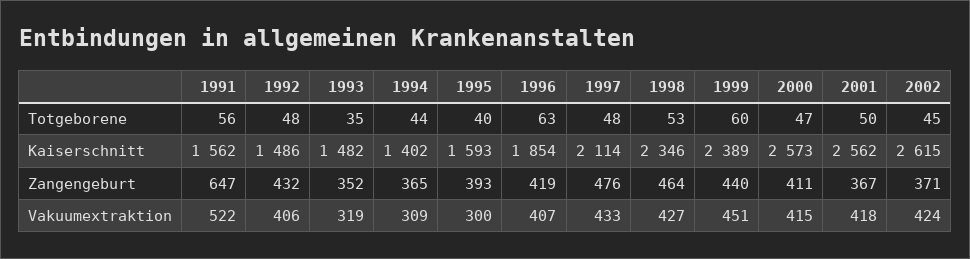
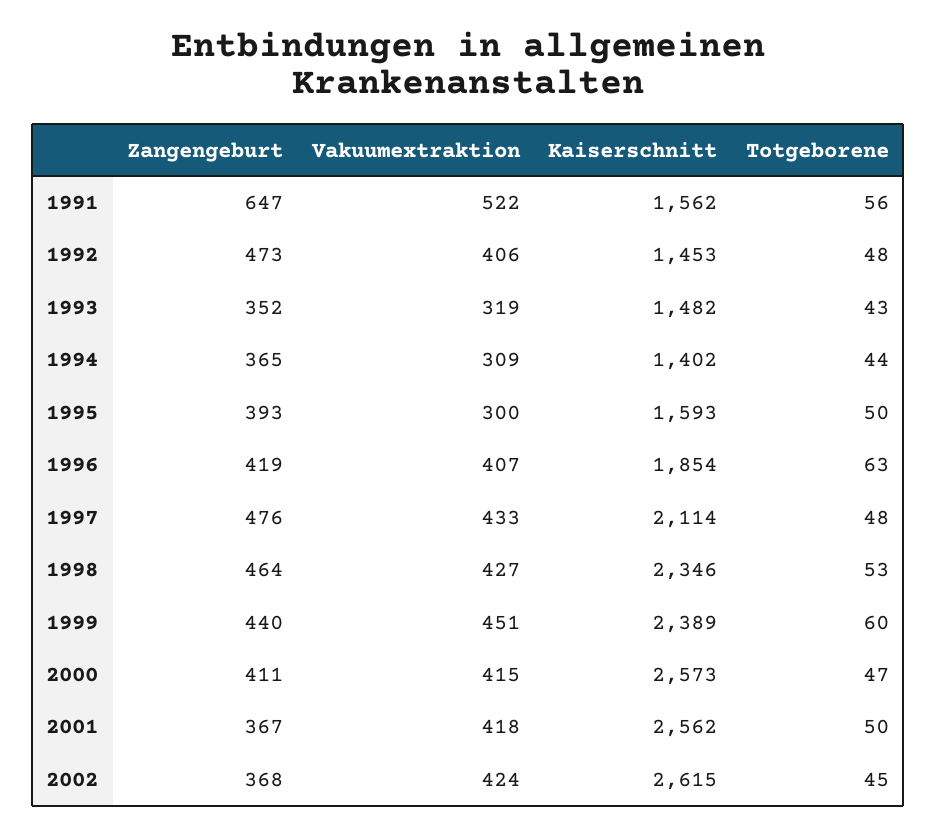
  {
    "1991": {
      "Totgeborene": 56,
      "Kaiserschnitt": 1562,
      "Zangengeburt": 647,
      "Vakuumextraktion": 522
    },
    "1992": {
      "Totgeborene": 48,
-     "Kaiserschnitt": 1486,
+     "Kaiserschnitt": 1453,
-     "Zangengeburt": 432,
+     "Zangengeburt": 473,
      "Vakuumextraktion": 406
    },
    "1993": {
-     "Totgeborene": 35,
+     "Totgeborene": 43,
      "Kaiserschnitt": 1482,
      "Zangengeburt": 352,
      "Vakuumextraktion": 319
    },
    "1994": {
      "Totgeborene": 44,
      "Kaiserschnitt": 1402,
      "Zangengeburt": 365,
      "Vakuumextraktion": 309
    },
    "1995": {
-     "Totgeborene": 40,
+     "Totgeborene": 50,
      "Kaiserschnitt": 1593,
      "Zangengeburt": 393,
      "Vakuumextraktion": 300
    },
    "1996": {
      "Totgeborene": 63,
      "Kaiserschnitt": 1854,
      "Zangengeburt": 419,
      "Vakuumextraktion": 407
    },
    "1997": {
      "Totgeborene": 48,
      "Kaiserschnitt": 2114,
      "Zangengeburt": 476,
      "Vakuumextraktion": 433
    },
    "1998": {
      "Totgeborene": 53,
      "Kaiserschnitt": 2346,
      "Zangengeburt": 464,
      "Vakuumextraktion": 427
    },
    "1999": {
      "Totgeborene": 60,
      "Kaiserschnitt": 2389,
      "Zangengeburt": 440,
      "Vakuumextraktion": 451
    },
    "2000": {
      "Totgeborene": 47,
      "Kaiserschnitt": 2573,
      "Zangengeburt": 411,
      "Vakuumextraktion": 415
    },
    "2001": {
      "Totgeborene": 50,
      "Kaiserschnitt": 2562,
      "Zangengeburt": 367,
      "Vakuumextraktion": 418
    },
    "2002": {
      "Totgeborene": 45,
      "Kaiserschnitt": 2615,
-     "Zangengeburt": 371,
+     "Zangengeburt": 368,
      "Vakuumextraktion": 424
    }
  }

